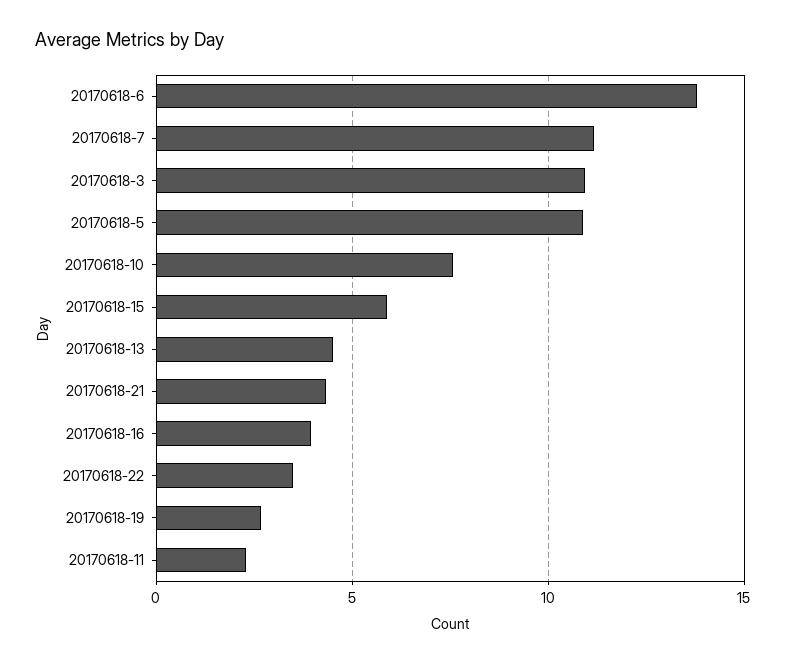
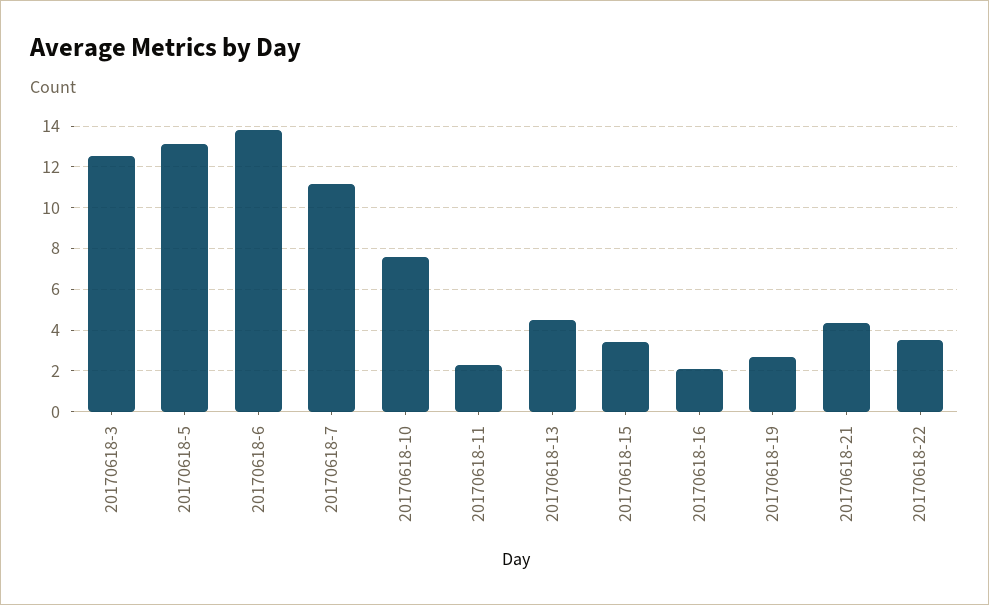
  {
    "20170618-6": 14,
    "20170618-7": 11,
-   "20170618-3": 11,
+   "20170618-3": 12.5,
-   "20170618-5": 11,
+   "20170618-5": 13,
    "20170618-10": 7.5,
-   "20170618-15": 6,
+   "20170618-15": 3.5,
    "20170618-13": 4.5,
    "20170618-21": 4.5,
-   "20170618-16": 4,
+   "20170618-16": 2,
    "20170618-22": 3.5,
    "20170618-19": 2.5,
    "20170618-11": 2.5
  }

